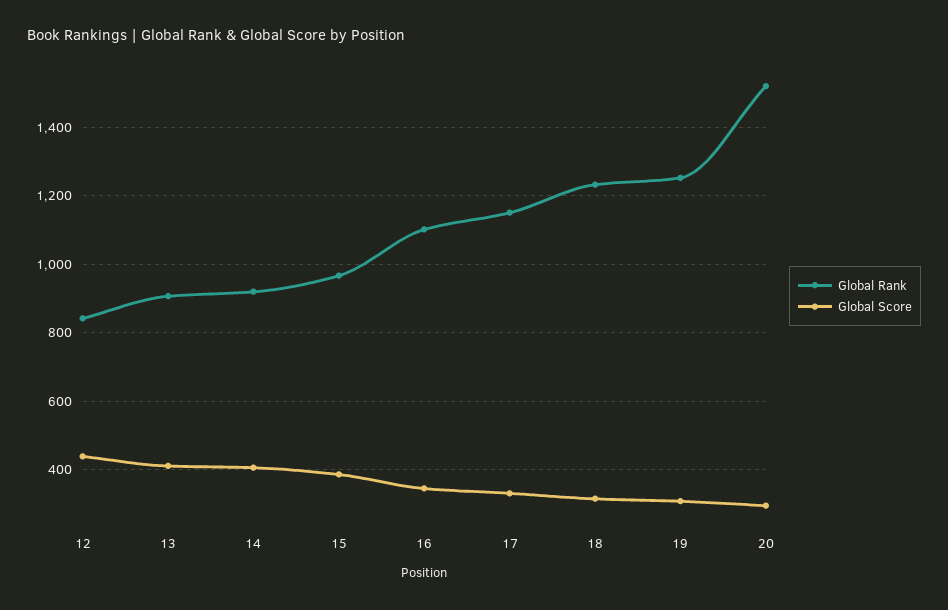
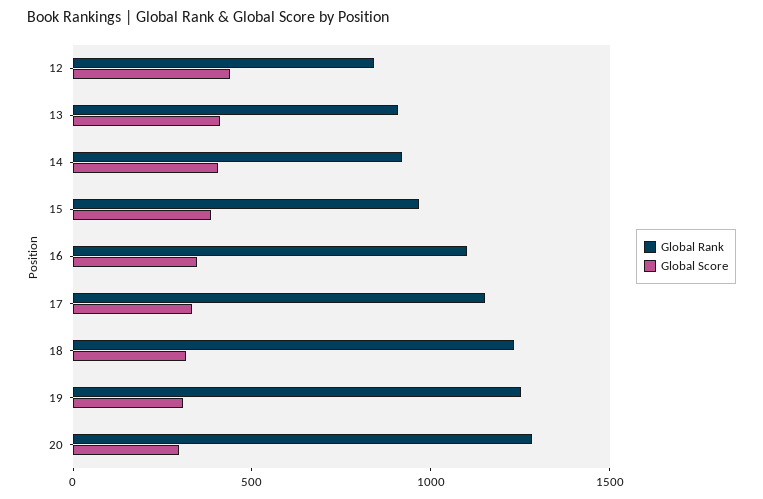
  {
    "Global Rank": {
      "12": 840,
      "13": 900,
      "14": 920,
      "15": 960,
      "16": 1100,
      "17": 1160,
      "18": 1240,
      "19": 1260,
-     "20": 1520
+     "20": 1300
    },
    "Global Score": {
      "12": 440,
      "13": 420,
      "14": 400,
      "15": 380,
      "16": 340,
      "17": 340,
      "18": 320,
      "19": 300,
      "20": 300
    }
  }

